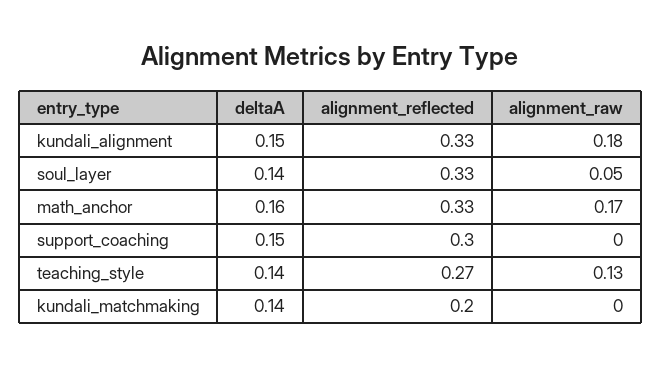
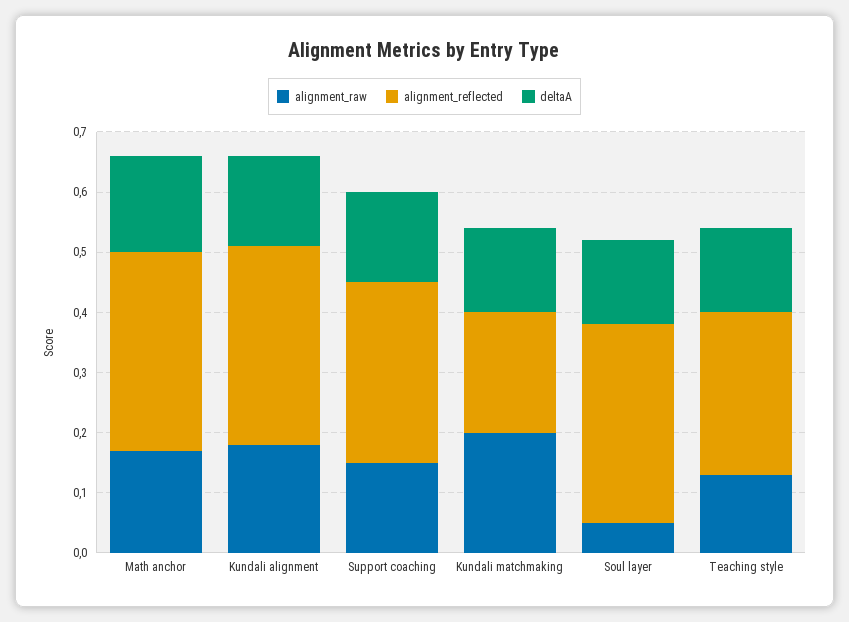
  {
    "deltaA": {
      "kundali_alignment": 0.15,
      "soul_layer": 0.14,
      "math_anchor": 0.16,
      "support_coaching": 0.15,
      "teaching_style": 0.14,
      "kundali_matchmaking": 0.14
    },
    "alignment_reflected": {
      "kundali_alignment": 0.33,
      "soul_layer": 0.33,
      "math_anchor": 0.33,
      "support_coaching": 0.3,
      "teaching_style": 0.27,
      "kundali_matchmaking": 0.2
    },
    "alignment_raw": {
      "kundali_alignment": 0.18,
      "soul_layer": 0.05,
      "math_anchor": 0.17,
-     "support_coaching": 0,
+     "support_coaching": 0.15,
      "teaching_style": 0.13,
-     "kundali_matchmaking": 0
+     "kundali_matchmaking": 0.2
    }
  }

